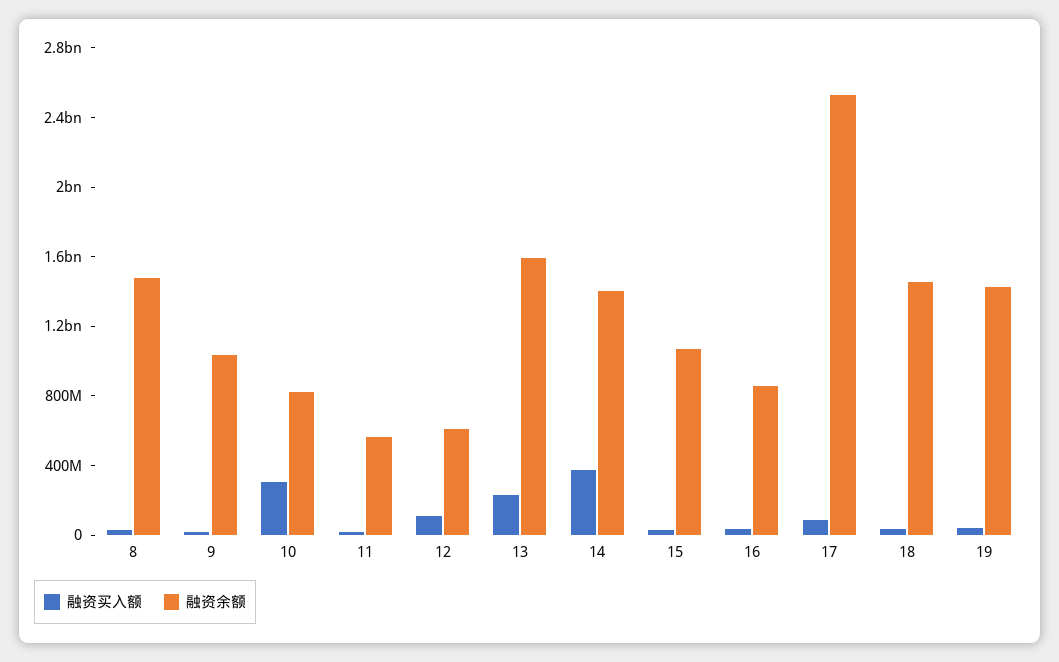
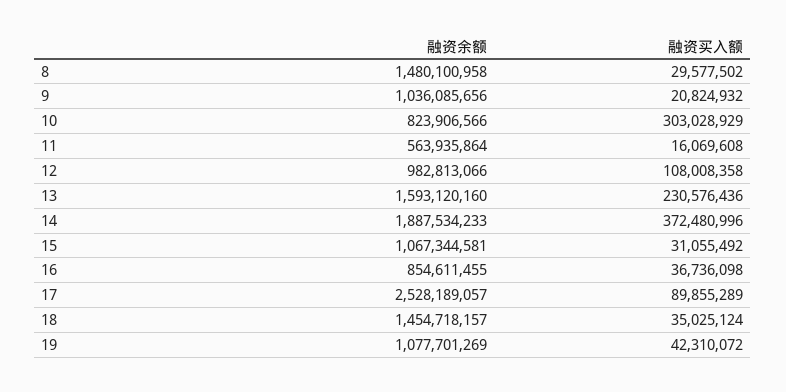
  {
    "融资买入额": {
      "8": 29577502,
      "9": 20824932,
      "10": 303028929,
      "11": 16069608,
      "12": 108008358,
      "13": 230576436,
      "14": 372480996,
      "15": 31055492,
      "16": 36736098,
      "17": 89855289,
      "18": 35025124,
      "19": 42310072
    },
    "融资余额": {
      "8": 1480100958,
      "9": 1036085656,
      "10": 823906566,
      "11": 563935864,
-     "12": 600000000,
+     "12": 982813066,
      "13": 1593120160,
-     "14": 1400000000,
+     "14": 1887534233,
      "15": 1067344581,
      "16": 854611455,
      "17": 2528189057,
      "18": 1454718157,
-     "19": 1400000000
+     "19": 1077701269
    }
  }

